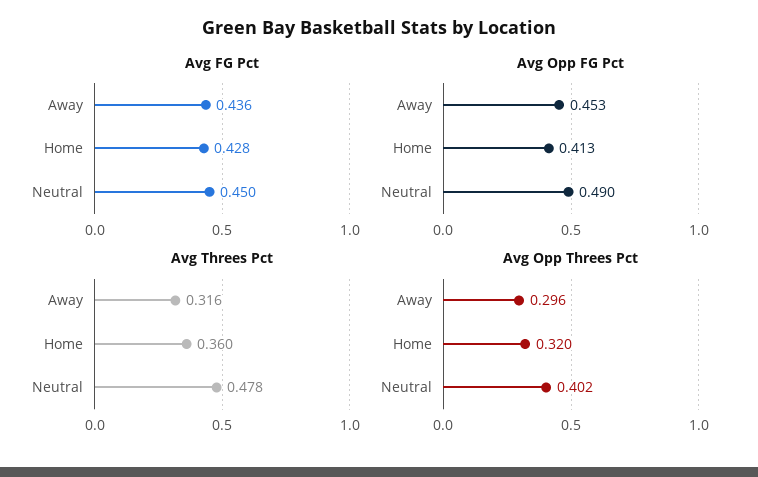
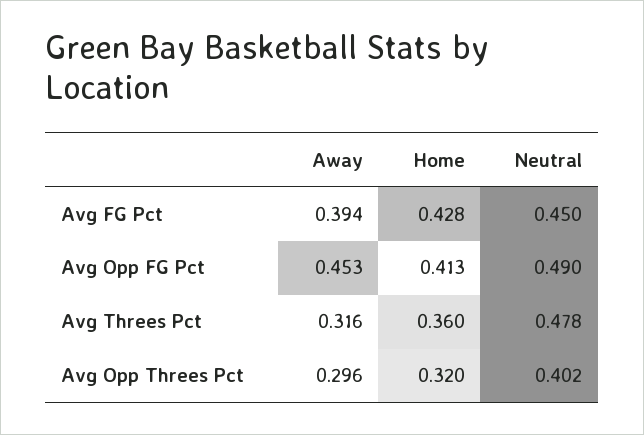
  {
    "Avg FG Pct": {
-     "Away": 0.436,
+     "Away": 0.394,
      "Home": 0.428,
      "Neutral": 0.45
    },
    "Avg Opp FG Pct": {
      "Away": 0.453,
      "Home": 0.413,
      "Neutral": 0.49
    },
    "Avg Threes Pct": {
      "Away": 0.316,
      "Home": 0.36,
      "Neutral": 0.478
    },
    "Avg Opp Threes Pct": {
      "Away": 0.296,
      "Home": 0.32,
      "Neutral": 0.402
    }
  }

